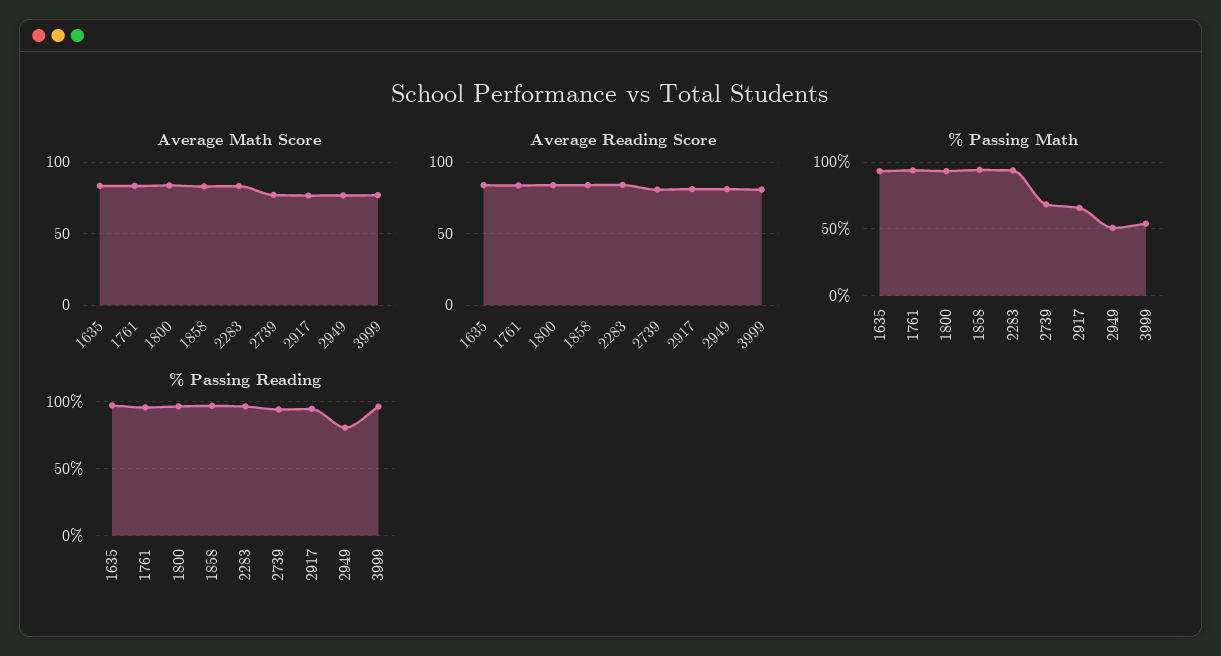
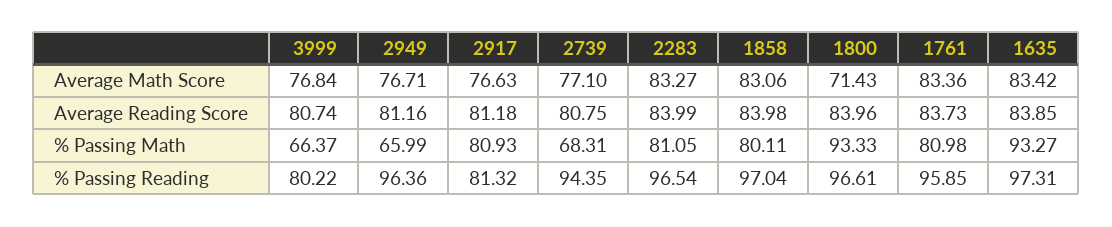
  {
    "Average Math Score": {
      "1635": 83.42,
      "1761": 83.36,
-     "1800": 85,
+     "1800": 71.43,
      "1858": 83.06,
      "2283": 83.27,
      "2739": 77.1,
      "2917": 76.63,
      "2949": 76.71,
      "3999": 76.84
    },
    "Average Reading Score": {
      "1635": 83.85,
      "1761": 83.73,
      "1800": 83.96,
      "1858": 83.98,
      "2283": 83.99,
      "2739": 80.75,
      "2917": 81.18,
      "2949": 81.16,
      "3999": 80.74
    },
    "% Passing Math": {
      "1635": 93.27,
-     "1761": 95,
+     "1761": 80.98,
      "1800": 93.33,
-     "1858": 95,
+     "1858": 80.11,
-     "2283": 95,
+     "2283": 81.05,
      "2739": 68.31,
-     "2917": 65,
+     "2917": 80.93,
-     "2949": 50,
+     "2949": 65.99,
-     "3999": 55
+     "3999": 66.37
    },
    "% Passing Reading": {
      "1635": 97.31,
      "1761": 95.85,
      "1800": 96.61,
      "1858": 97.04,
      "2283": 96.54,
      "2739": 94.35,
-     "2917": 95,
+     "2917": 81.32,
-     "2949": 80,
+     "2949": 96.36,
-     "3999": 95
+     "3999": 80.22
    }
  }

